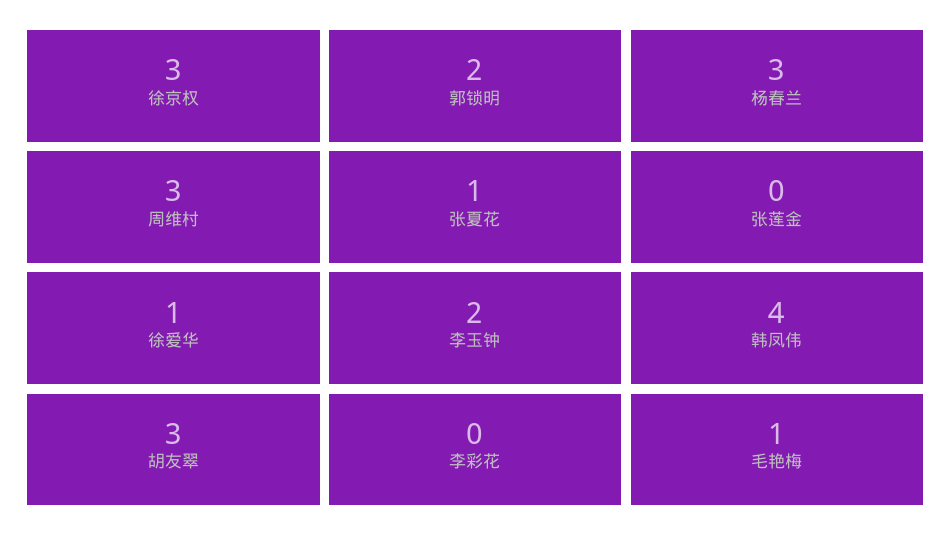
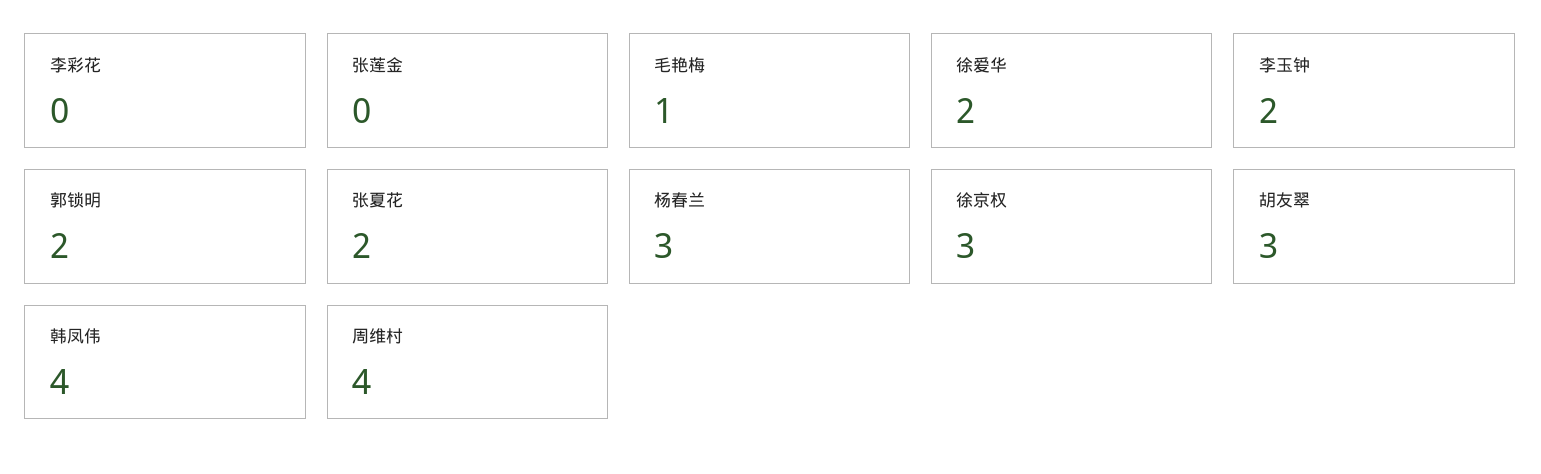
  {
    "徐京权": 3,
    "郭锁明": 2,
    "杨春兰": 3,
-   "周维村": 3,
+   "周维村": 4,
-   "张夏花": 1,
+   "张夏花": 2,
    "张莲金": 0,
-   "徐爱华": 1,
+   "徐爱华": 2,
    "李玉钟": 2,
    "韩凤伟": 4,
    "胡友翠": 3,
    "李彩花": 0,
    "毛艳梅": 1
  }

